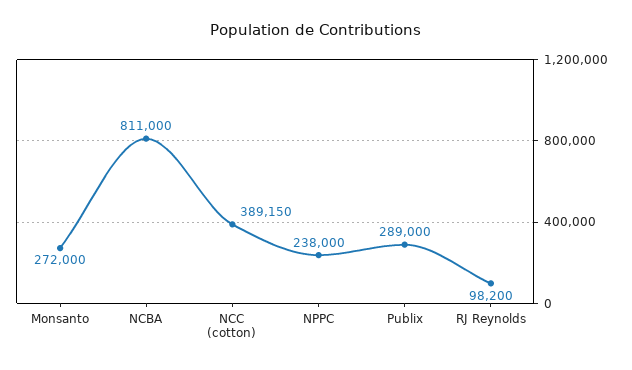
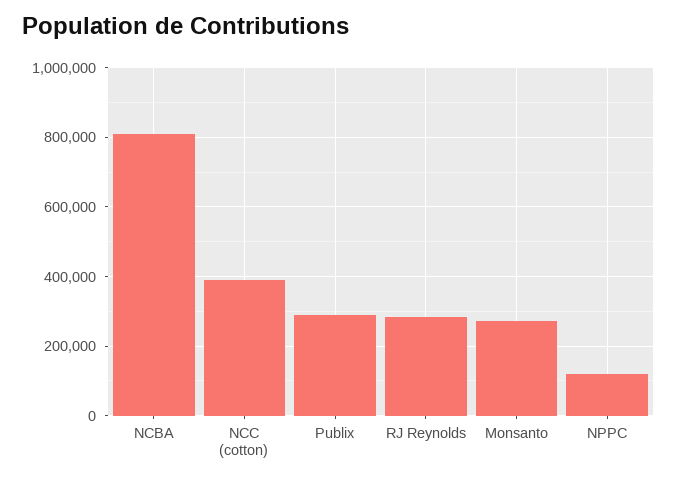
  {
    "Monsanto": 272000,
    "NCBA": 811000,
    "NCC (cotton)": 389150,
-   "NPPC": 238000,
+   "NPPC": 120000,
    "Publix": 289000,
-   "RJ Reynolds": 98200
+   "RJ Reynolds": 280000
  }

